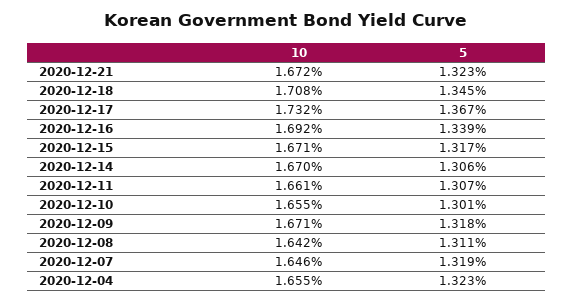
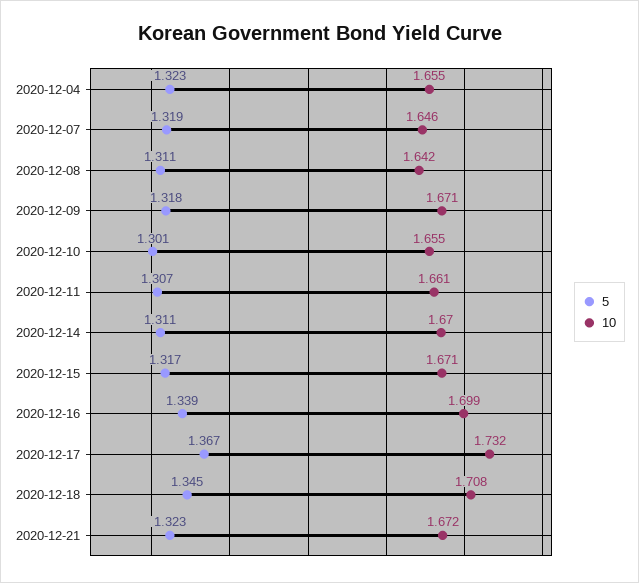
  {
    "10": {
      "2020-12-21": 1.672,
      "2020-12-18": 1.708,
      "2020-12-17": 1.732,
-     "2020-12-16": 1.692,
+     "2020-12-16": 1.699,
      "2020-12-15": 1.671,
      "2020-12-14": 1.67,
      "2020-12-11": 1.661,
      "2020-12-10": 1.655,
      "2020-12-09": 1.671,
      "2020-12-08": 1.642,
      "2020-12-07": 1.646,
      "2020-12-04": 1.655
    },
    "5": {
      "2020-12-21": 1.323,
      "2020-12-18": 1.345,
      "2020-12-17": 1.367,
      "2020-12-16": 1.339,
      "2020-12-15": 1.317,
-     "2020-12-14": 1.306,
+     "2020-12-14": 1.311,
      "2020-12-11": 1.307,
      "2020-12-10": 1.301,
      "2020-12-09": 1.318,
      "2020-12-08": 1.311,
      "2020-12-07": 1.319,
      "2020-12-04": 1.323
    }
  }

